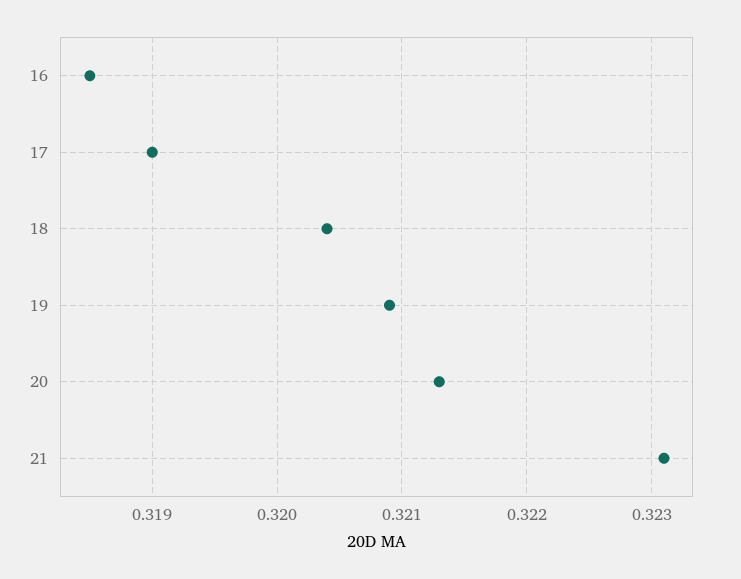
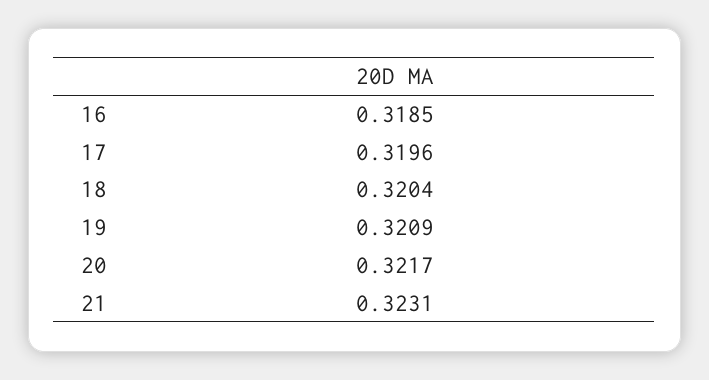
  {
    "16": 0.3185,
-   "17": 0.319,
+   "17": 0.3196,
    "18": 0.3204,
    "19": 0.3209,
-   "20": 0.3213,
+   "20": 0.3217,
    "21": 0.3231
  }

